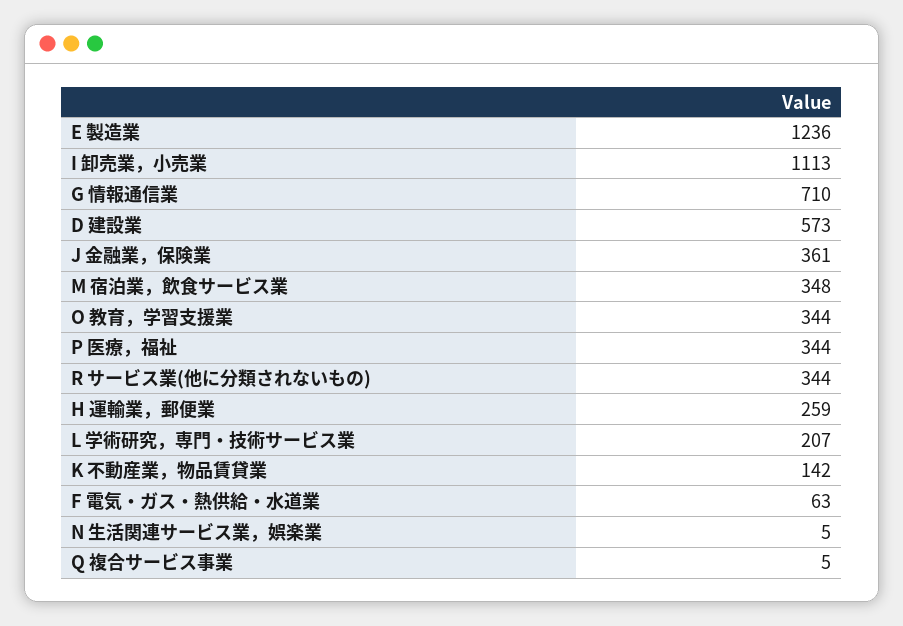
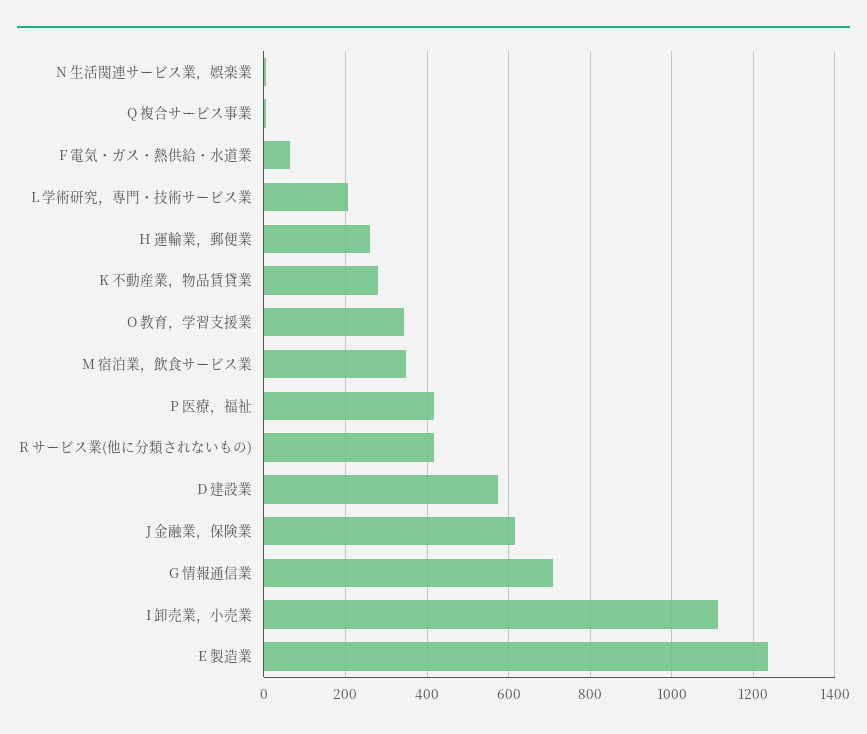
  {
    "E 製造業": 1236,
    "I 卸売業，小売業": 1113,
    "G 情報通信業": 710,
    "D 建設業": 573,
-   "J 金融業，保険業": 361,
+   "J 金融業，保険業": 620,
    "M 宿泊業，飲食サービス業": 348,
    "O 教育，学習支援業": 344,
-   "P 医療，福祉": 344,
+   "P 医療，福祉": 420,
-   "R サービス業(他に分類されないもの)": 344,
+   "R サービス業(他に分類されないもの)": 420,
    "H 運輸業，郵便業": 259,
    "L 学術研究，専門・技術サービス業": 207,
-   "K 不動産業，物品賃貸業": 142,
+   "K 不動産業，物品賃貸業": 280,
    "F 電気・ガス・熱供給・水道業": 63,
    "N 生活関連サービス業，娯楽業": 5,
    "Q 複合サービス事業": 5
  }

